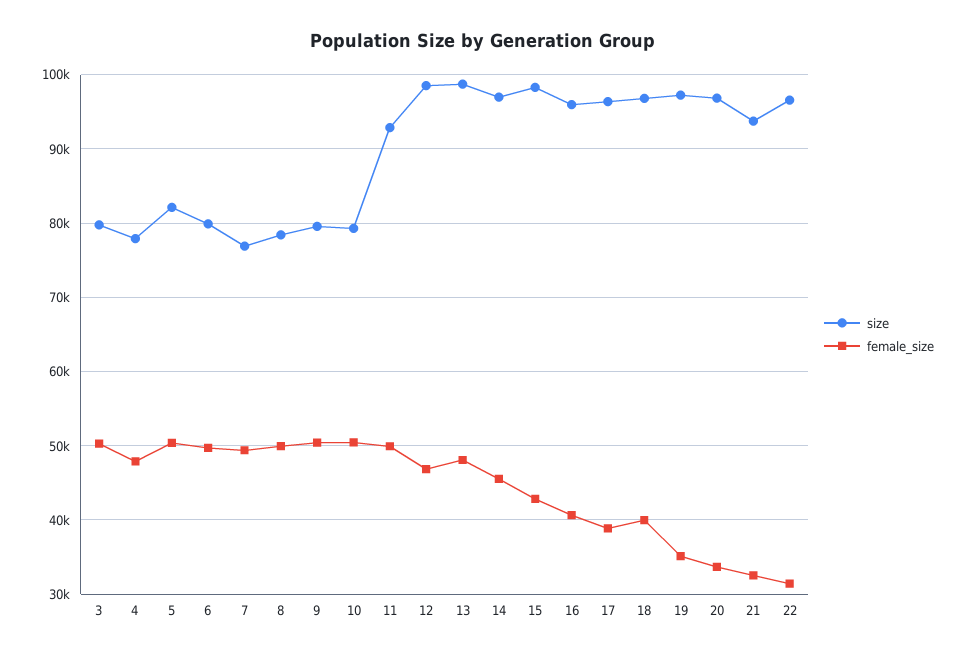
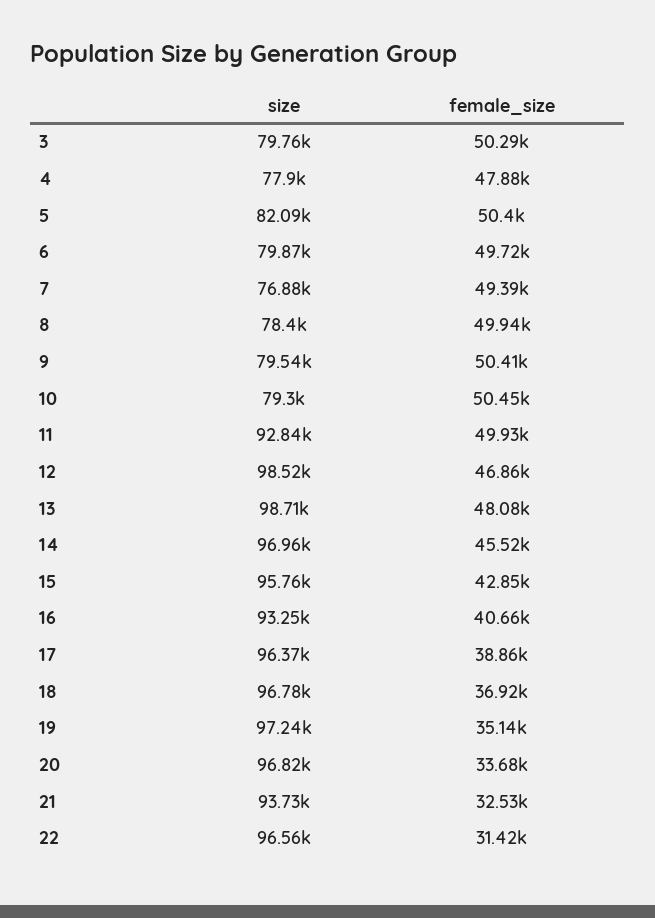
  {
    "size": {
      "3": 79760,
      "4": 77900,
      "5": 82090,
      "6": 79870,
      "7": 76880,
      "8": 78400,
      "9": 79540,
      "10": 79300,
      "11": 92840,
      "12": 98520,
      "13": 98710,
      "14": 96960,
-     "15": 98000,
+     "15": 95760,
-     "16": 96000,
+     "16": 93250,
      "17": 96370,
      "18": 96780,
      "19": 97240,
      "20": 96820,
      "21": 93730,
      "22": 96560
    },
    "female_size": {
      "3": 50290,
      "4": 47880,
      "5": 50400,
      "6": 49720,
      "7": 49390,
      "8": 49940,
      "9": 50410,
      "10": 50450,
      "11": 49930,
      "12": 46860,
      "13": 48080,
      "14": 45520,
      "15": 42850,
      "16": 40660,
      "17": 38860,
-     "18": 40000,
+     "18": 36920,
      "19": 35140,
      "20": 33680,
      "21": 32530,
      "22": 31420
    }
  }

